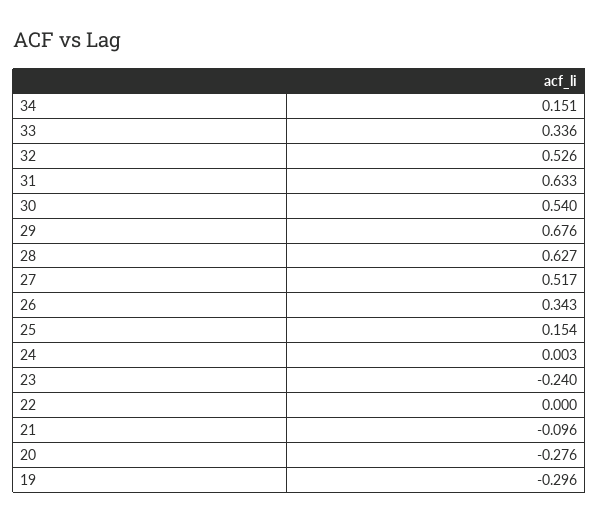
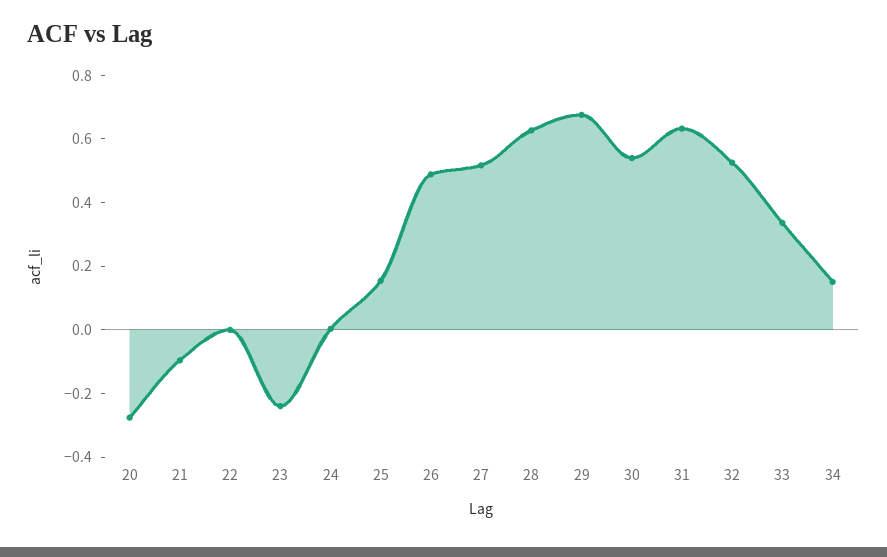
  {
    "34": 0.151,
    "33": 0.336,
    "32": 0.526,
    "31": 0.633,
    "30": 0.54,
    "29": 0.676,
    "28": 0.627,
    "27": 0.517,
-   "26": 0.343,
+   "26": 0.5,
    "25": 0.154,
    "24": 0.003,
    "23": -0.24,
    "22": 0,
    "21": -0.096,
-   "20": -0.276,
+   "20": -0.276
-   "19": -0.296
  }

